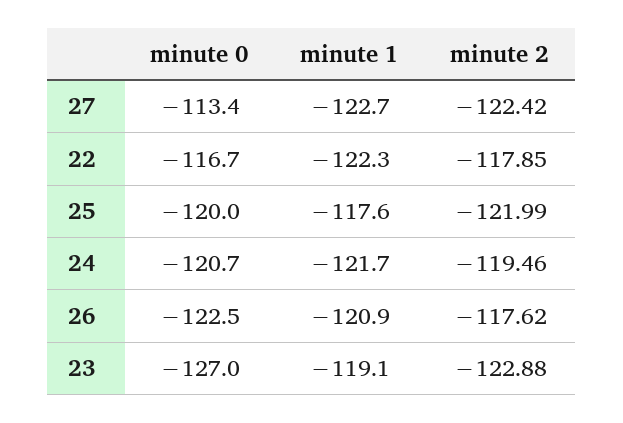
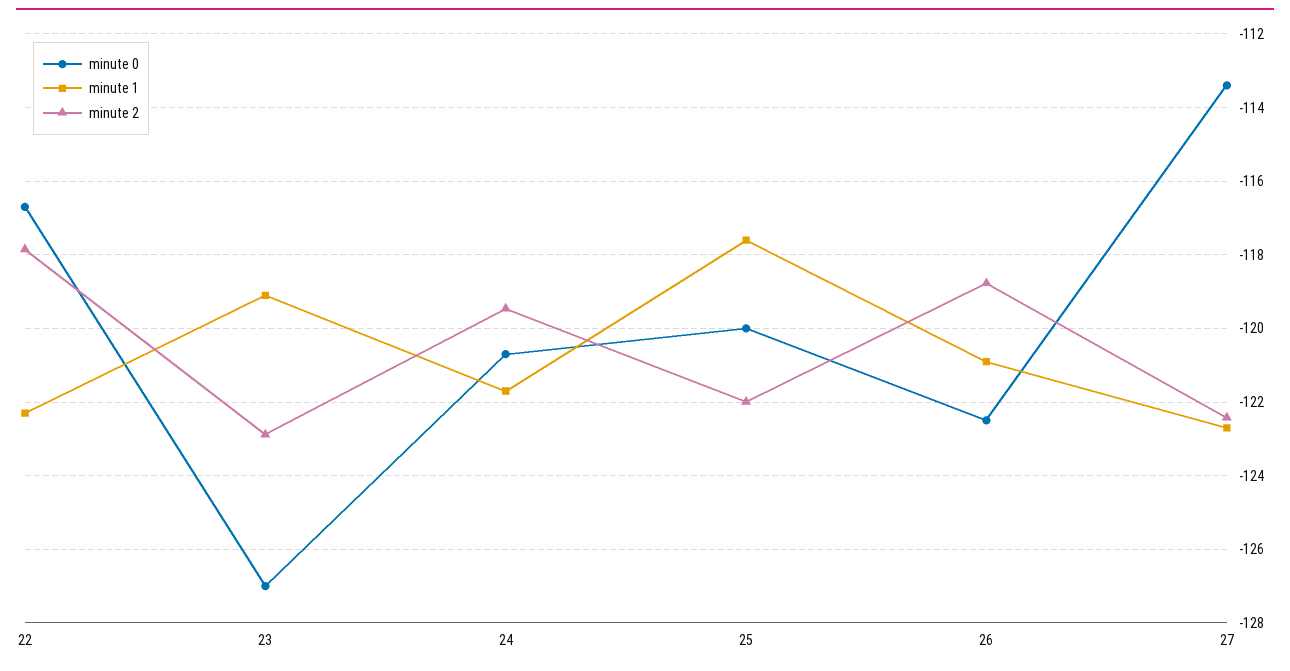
  {
    "minute 0": {
      "27": -113.4,
      "22": -116.7,
      "25": -120,
      "24": -120.7,
      "26": -122.5,
      "23": -127
    },
    "minute 1": {
      "27": -122.7,
      "22": -122.3,
      "25": -117.6,
      "24": -121.7,
      "26": -120.9,
      "23": -119.1
    },
    "minute 2": {
      "27": -122.42,
      "22": -117.85,
      "25": -121.99,
      "24": -119.46,
-     "26": -117.62,
+     "26": -118.8,
      "23": -122.88
    }
  }

